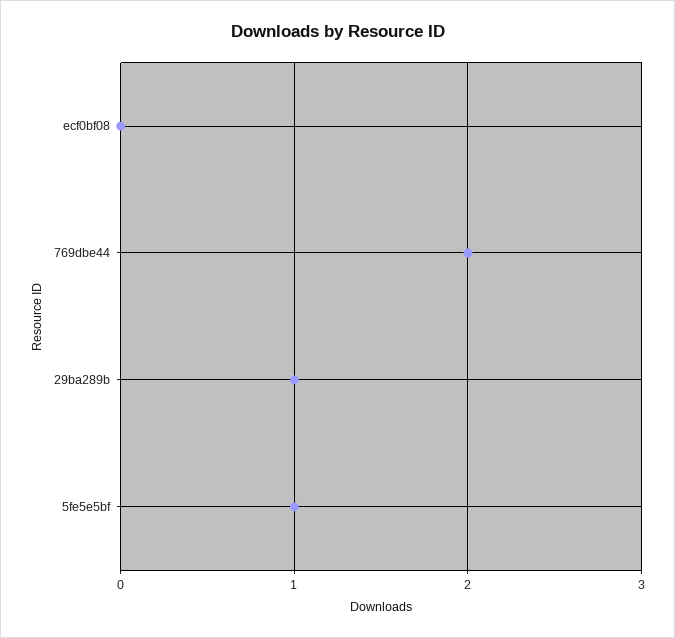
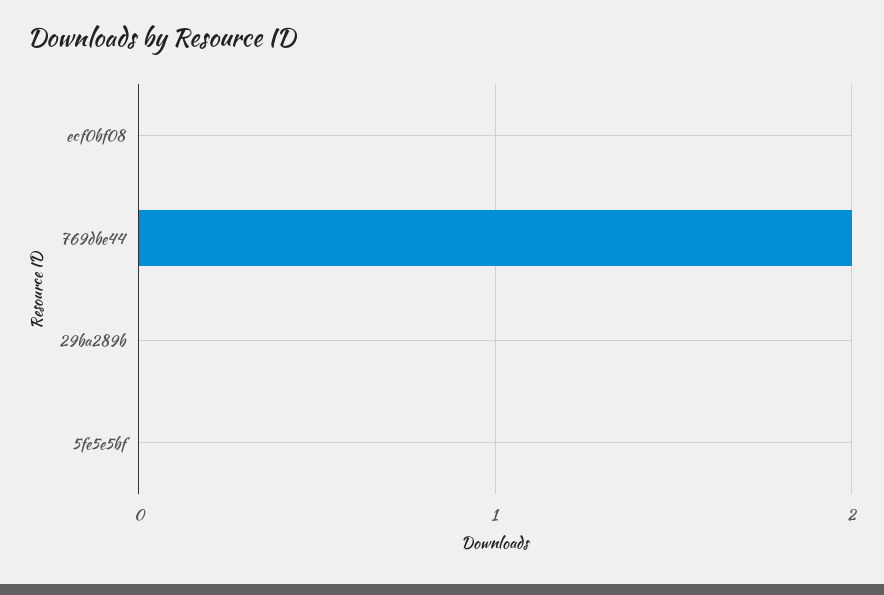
  {
    "ecf0bf08": 0,
    "769dbe44": 2,
-   "29ba289b": 1,
+   "29ba289b": 0,
-   "5fe5e5bf": 1
+   "5fe5e5bf": 0
  }

